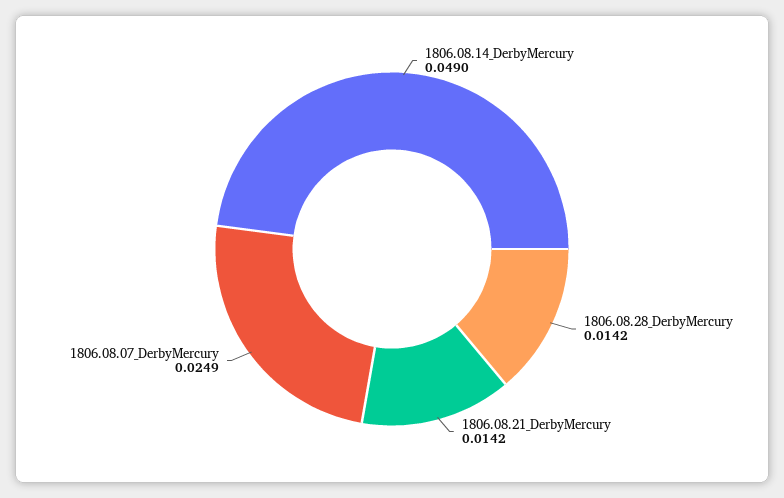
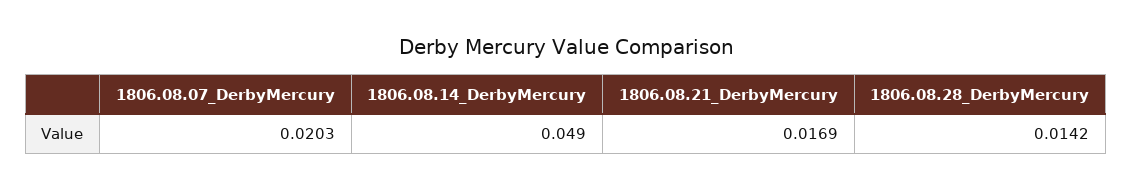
  {
    "1806.08.14_DerbyMercury": 0.049,
    "1806.08.28_DerbyMercury": 0.0142,
-   "1806.08.21_DerbyMercury": 0.0142,
+   "1806.08.21_DerbyMercury": 0.0169,
-   "1806.08.07_DerbyMercury": 0.0249
+   "1806.08.07_DerbyMercury": 0.0203
  }

